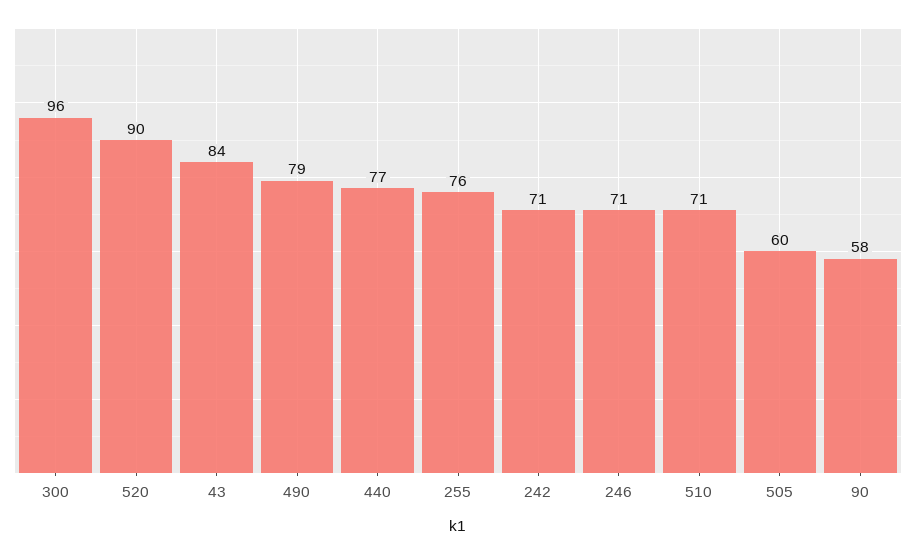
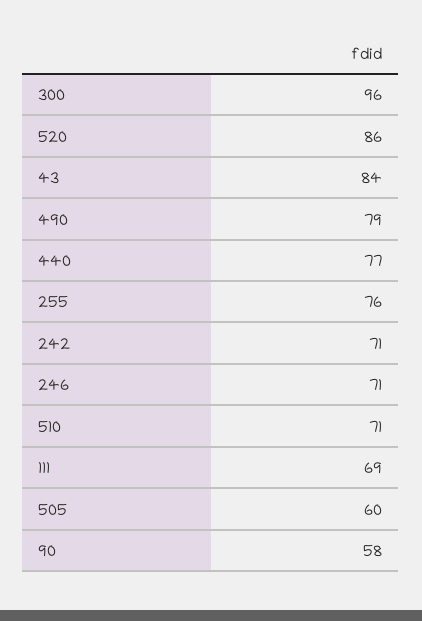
  {
    "300": 96,
-   "520": 90,
+   "520": 86,
    "43": 84,
    "490": 79,
    "440": 77,
    "255": 76,
    "242": 71,
    "246": 71,
    "510": 71,
    "505": 60,
-   "90": 58
+   "90": 58,
+   "111": 69
  }

